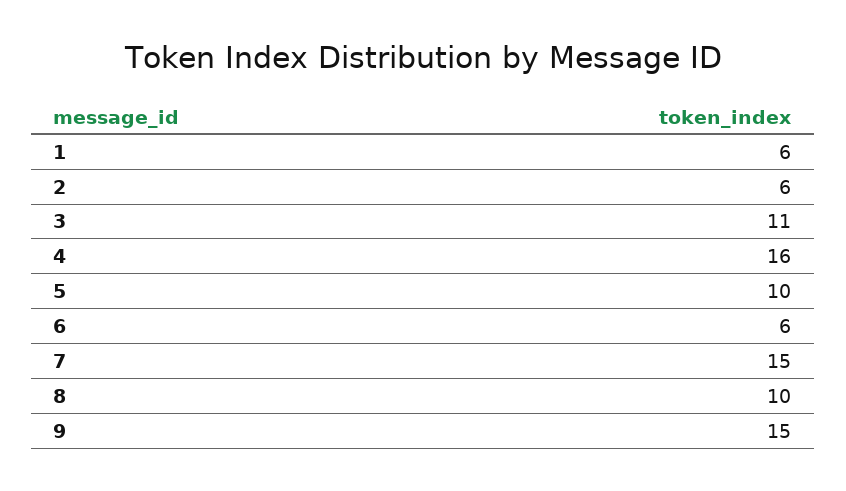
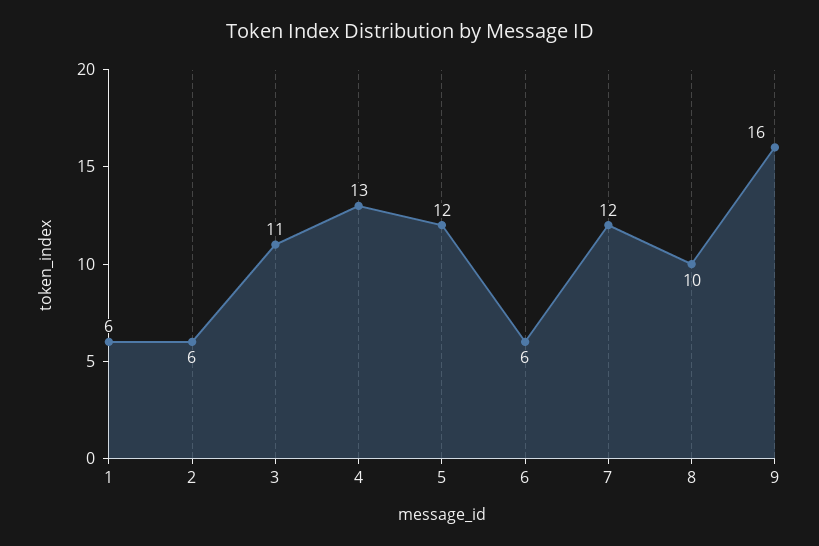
  {
    "1": 6,
    "2": 6,
    "3": 11,
-   "4": 16,
+   "4": 13,
-   "5": 10,
+   "5": 12,
    "6": 6,
-   "7": 15,
+   "7": 12,
    "8": 10,
-   "9": 15
+   "9": 16
  }

